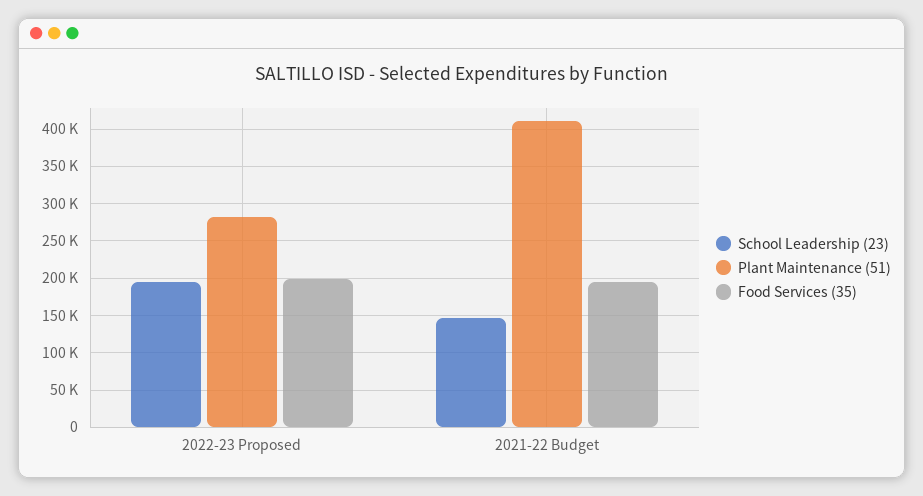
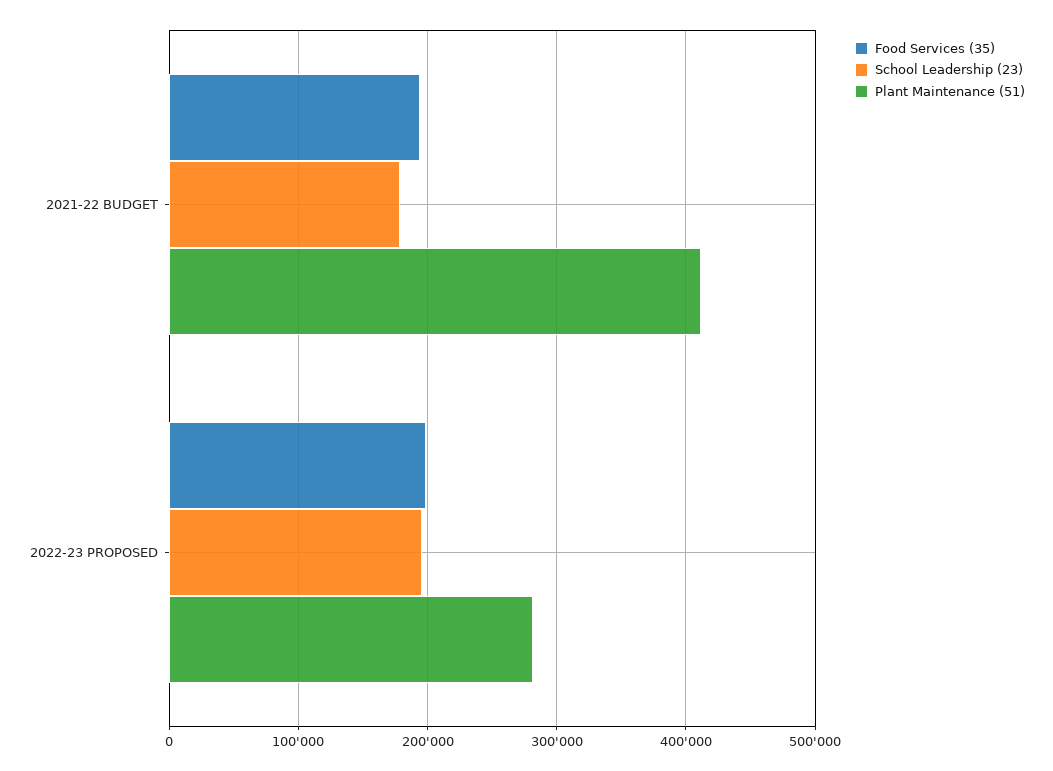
  {
    "School Leadership (23)": {
      "2022-23 Proposed": 200000,
-     "2021-22 Budget": 150000
+     "2021-22 Budget": 180000
    },
    "Plant Maintenance (51)": {
      "2022-23 Proposed": 280000,
      "2021-22 Budget": 410000
    },
    "Food Services (35)": {
      "2022-23 Proposed": 200000,
      "2021-22 Budget": 190000
    }
  }

